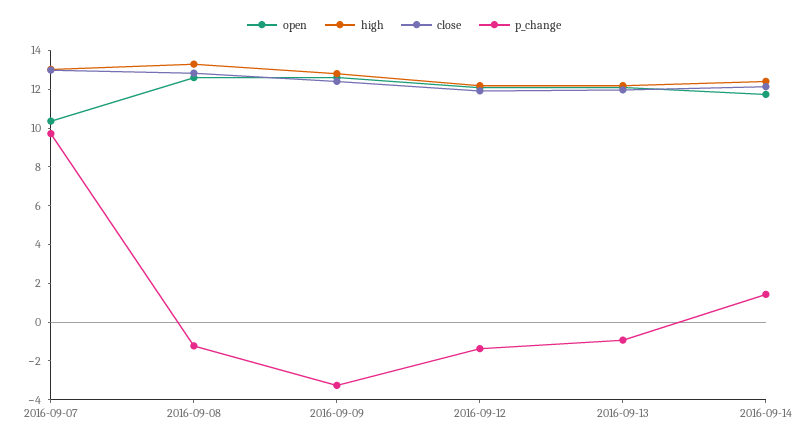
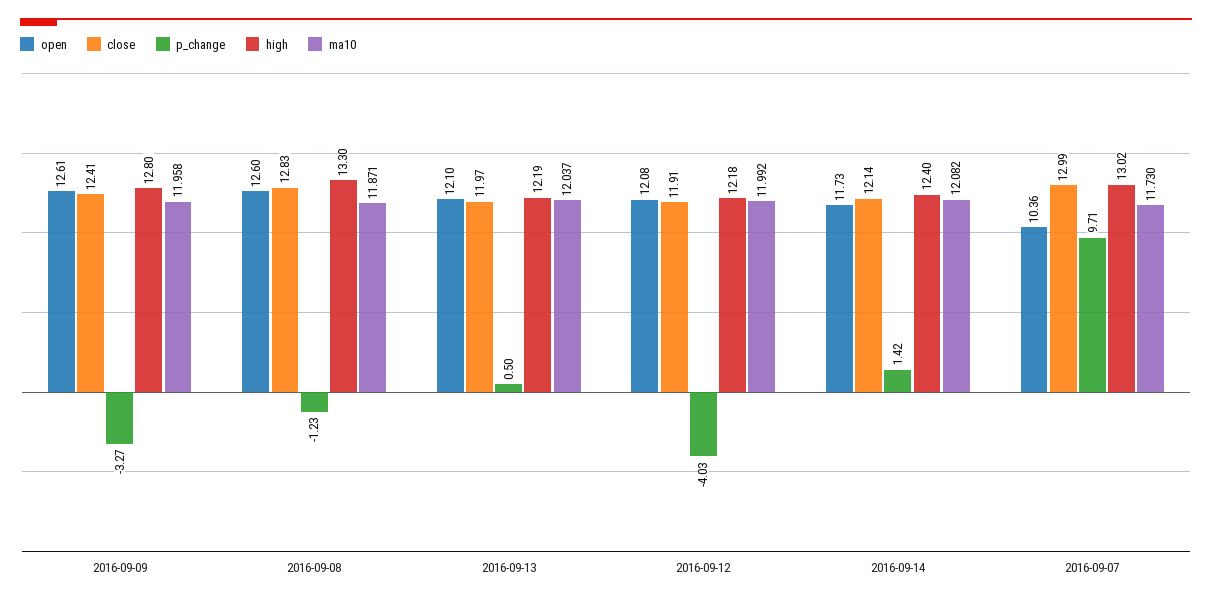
  {
    "open": {
      "2016-09-07": 10.36,
      "2016-09-08": 12.6,
      "2016-09-09": 12.61,
      "2016-09-12": 12.08,
      "2016-09-13": 12.1,
      "2016-09-14": 11.73
    },
    "high": {
      "2016-09-07": 13.02,
      "2016-09-08": 13.3,
      "2016-09-09": 12.8,
      "2016-09-12": 12.18,
      "2016-09-13": 12.19,
      "2016-09-14": 12.4
    },
    "close": {
      "2016-09-07": 12.99,
      "2016-09-08": 12.83,
      "2016-09-09": 12.41,
      "2016-09-12": 11.91,
      "2016-09-13": 11.97,
      "2016-09-14": 12.14
    },
    "p_change": {
      "2016-09-07": 9.71,
      "2016-09-08": -1.23,
      "2016-09-09": -3.27,
-     "2016-09-12": -1.5,
+     "2016-09-12": -4.03,
-     "2016-09-13": -1,
+     "2016-09-13": 0.5,
      "2016-09-14": 1.42
-   }
+   },
+   "ma10": {
+     "2016-09-09": 11.958,
+     "2016-09-08": 11.871,
+     "2016-09-13": 12.037,
+     "2016-09-12": 11.992,
+     "2016-09-14": 12.082,
+     "2016-09-07": 11.73
+   }
  }

